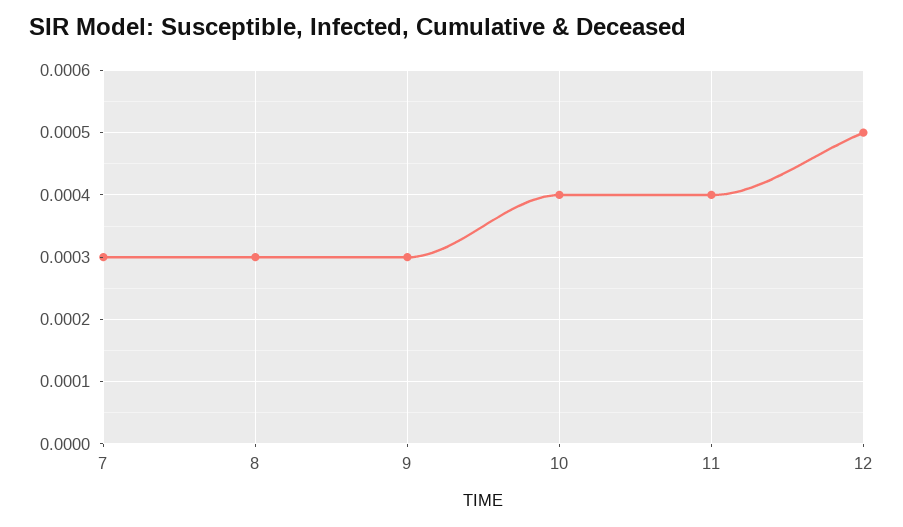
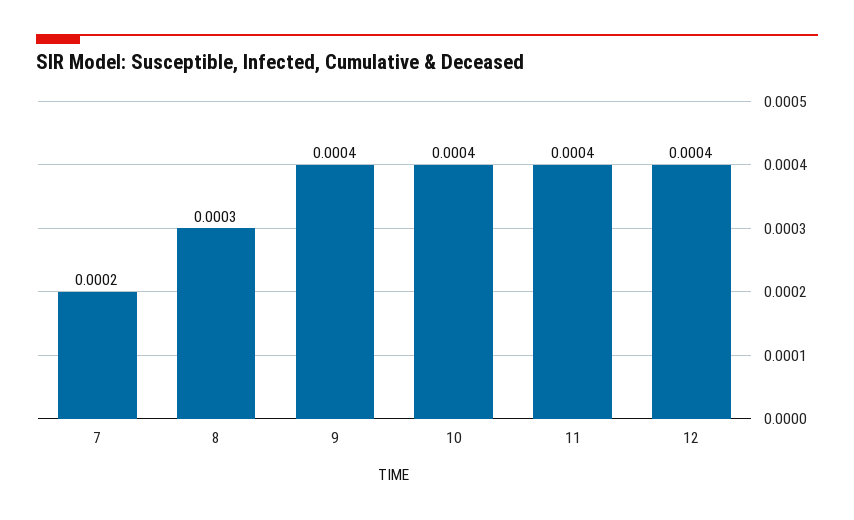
  {
-   "7": 0.0003,
+   "7": 0.0002,
    "8": 0.0003,
-   "9": 0.0003,
+   "9": 0.0004,
    "10": 0.0004,
    "11": 0.0004,
-   "12": 0.0005
+   "12": 0.0004
  }

